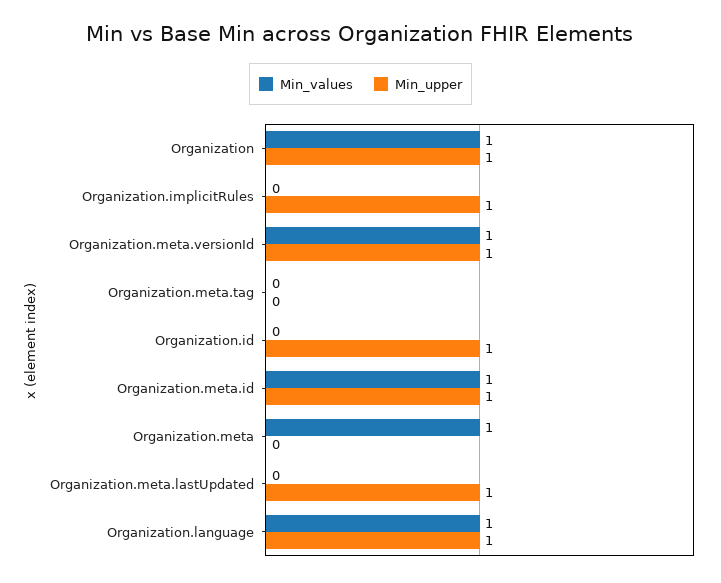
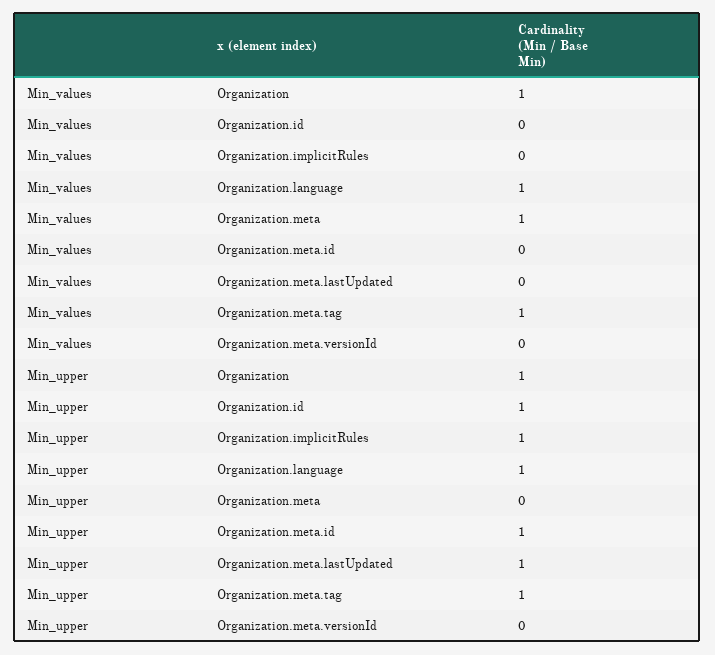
  {
    "Min_values": {
      "Organization": 1,
      "Organization.implicitRules": 0,
-     "Organization.meta.versionId": 1,
+     "Organization.meta.versionId": 0,
-     "Organization.meta.tag": 0,
+     "Organization.meta.tag": 1,
      "Organization.id": 0,
-     "Organization.meta.id": 1,
+     "Organization.meta.id": 0,
      "Organization.meta": 1,
      "Organization.meta.lastUpdated": 0,
      "Organization.language": 1
    },
    "Min_upper": {
      "Organization": 1,
      "Organization.implicitRules": 1,
-     "Organization.meta.versionId": 1,
+     "Organization.meta.versionId": 0,
-     "Organization.meta.tag": 0,
+     "Organization.meta.tag": 1,
      "Organization.id": 1,
      "Organization.meta.id": 1,
      "Organization.meta": 0,
      "Organization.meta.lastUpdated": 1,
      "Organization.language": 1
    }
  }

